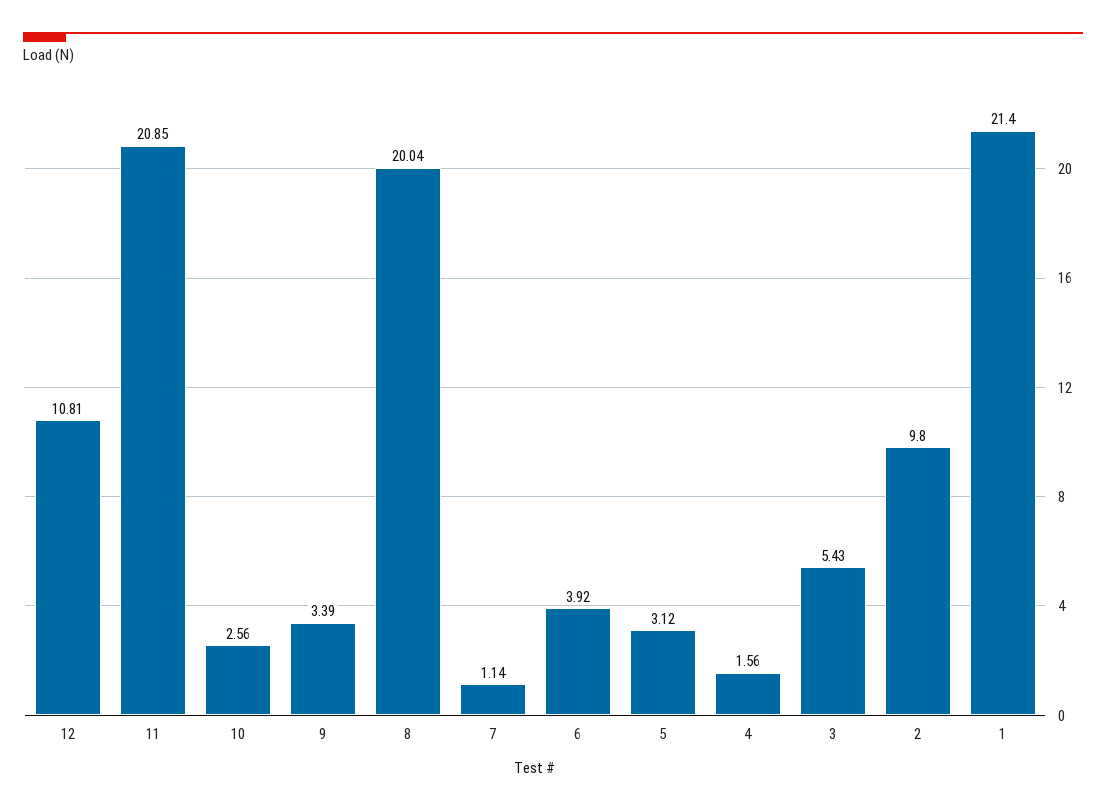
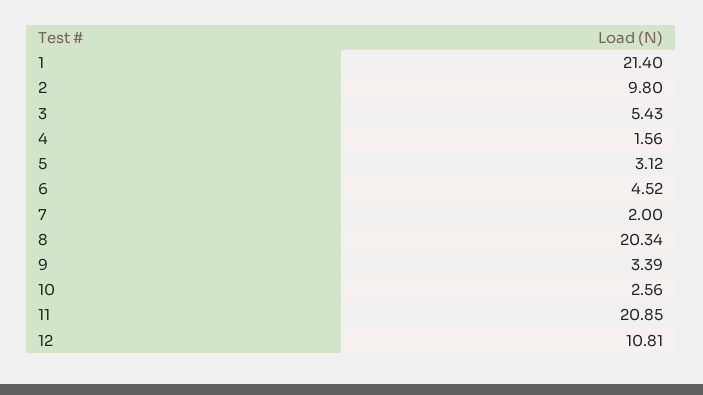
  {
    "12": 10.81,
    "11": 20.85,
    "10": 2.56,
    "9": 3.39,
-   "8": 20.04,
+   "8": 20.34,
-   "7": 1.14,
+   "7": 2,
-   "6": 3.92,
+   "6": 4.52,
    "5": 3.12,
    "4": 1.56,
    "3": 5.43,
    "2": 9.8,
    "1": 21.4
  }

